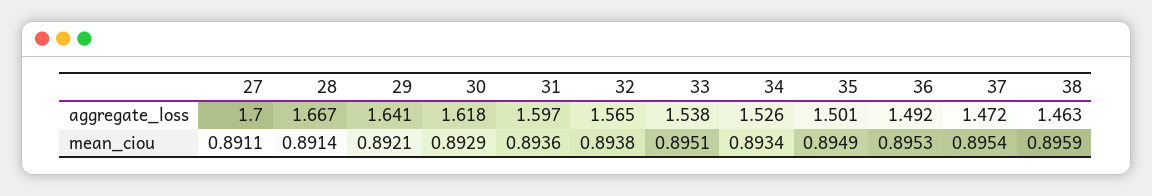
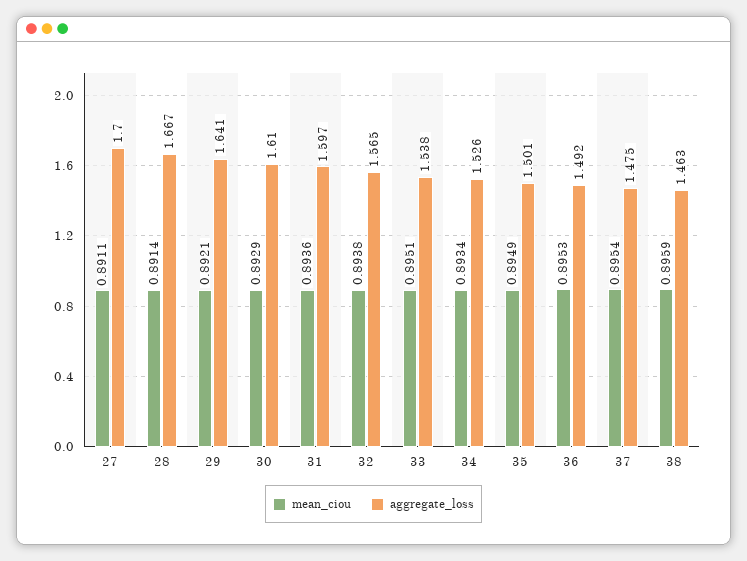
  {
    "aggregate_loss": {
      "27": 1.7,
      "28": 1.667,
      "29": 1.641,
-     "30": 1.618,
+     "30": 1.61,
      "31": 1.597,
      "32": 1.565,
      "33": 1.538,
      "34": 1.526,
      "35": 1.501,
      "36": 1.492,
-     "37": 1.472,
+     "37": 1.475,
      "38": 1.463
    },
    "mean_ciou": {
      "27": 0.8911,
      "28": 0.8914,
      "29": 0.8921,
      "30": 0.8929,
      "31": 0.8936,
      "32": 0.8938,
      "33": 0.8951,
      "34": 0.8934,
      "35": 0.8949,
      "36": 0.8953,
      "37": 0.8954,
      "38": 0.8959
    }
  }

